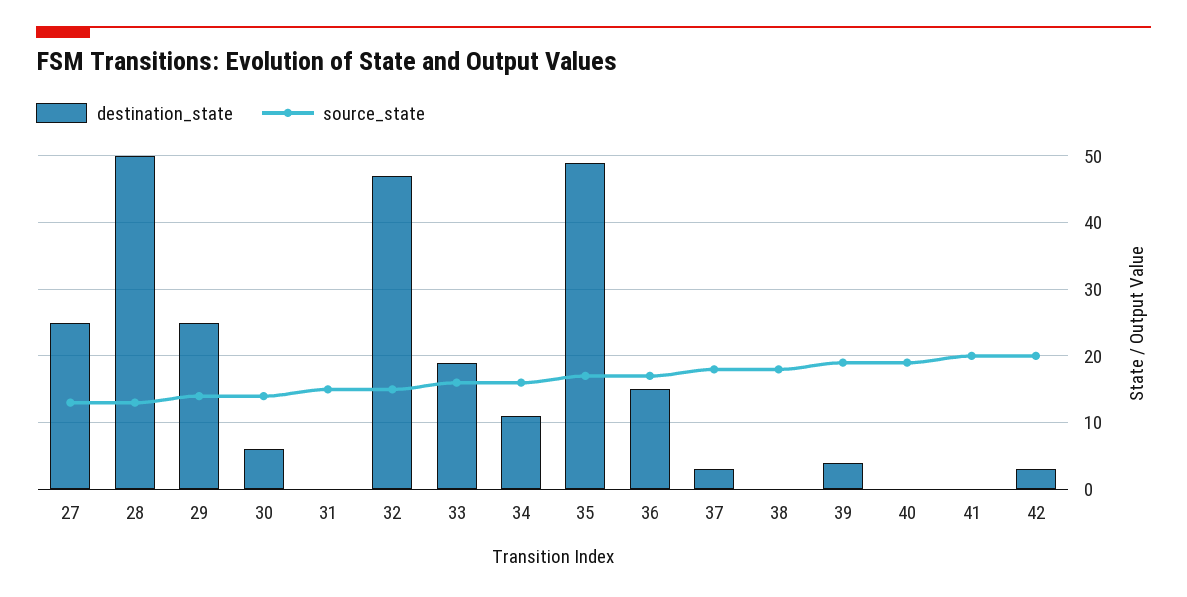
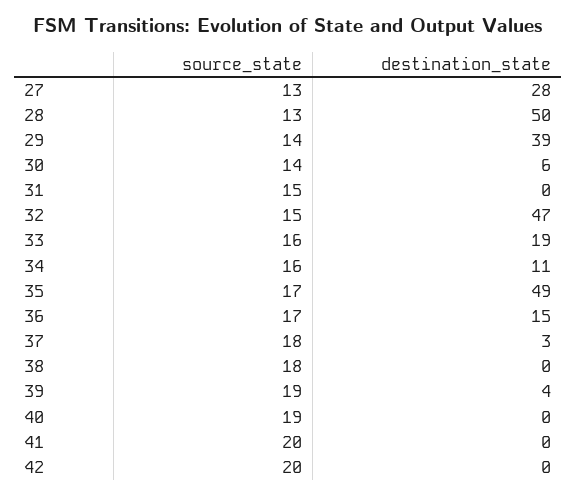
  {
    "destination_state": {
-     "27": 25,
+     "27": 28,
      "28": 50,
-     "29": 25,
+     "29": 39,
      "30": 6,
      "31": 0,
      "32": 47,
      "33": 19,
      "34": 11,
      "35": 49,
      "36": 15,
      "37": 3,
      "38": 0,
      "39": 4,
      "40": 0,
      "41": 0,
-     "42": 3
+     "42": 0
    },
    "source_state": {
      "27": 13,
      "28": 13,
      "29": 14,
      "30": 14,
      "31": 15,
      "32": 15,
      "33": 16,
      "34": 16,
      "35": 17,
      "36": 17,
      "37": 18,
      "38": 18,
      "39": 19,
      "40": 19,
      "41": 20,
      "42": 20
    }
  }

